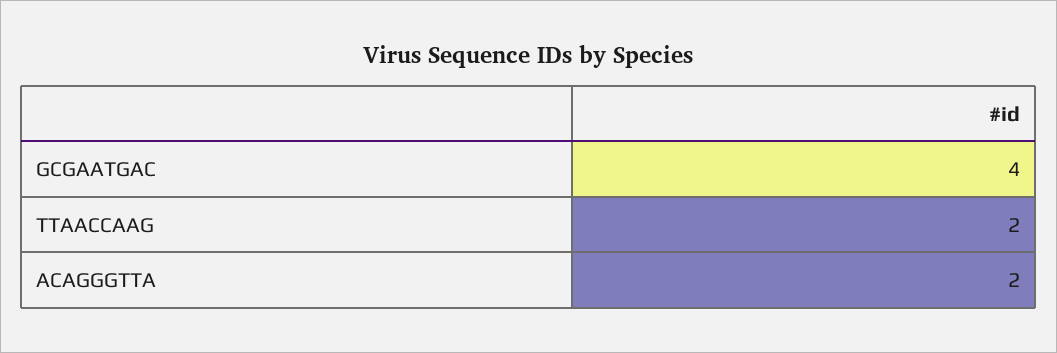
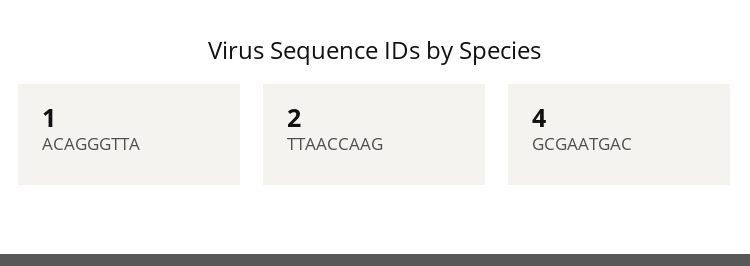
  {
    "GCGAATGAC": 4,
    "TTAACCAAG": 2,
-   "ACAGGGTTA": 2
+   "ACAGGGTTA": 1
  }

